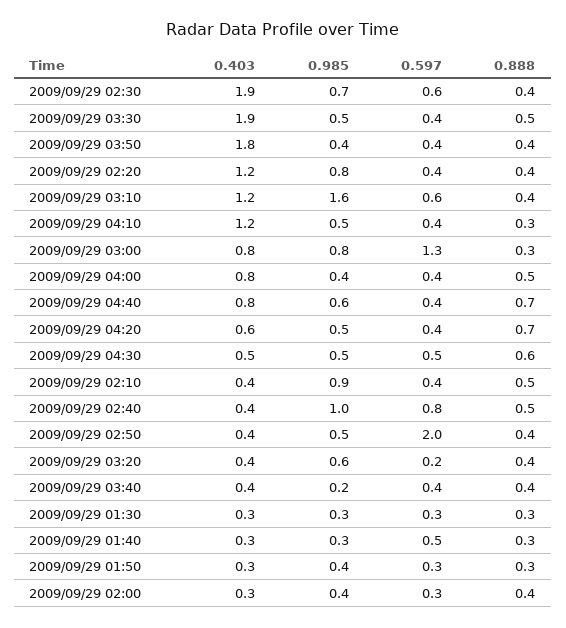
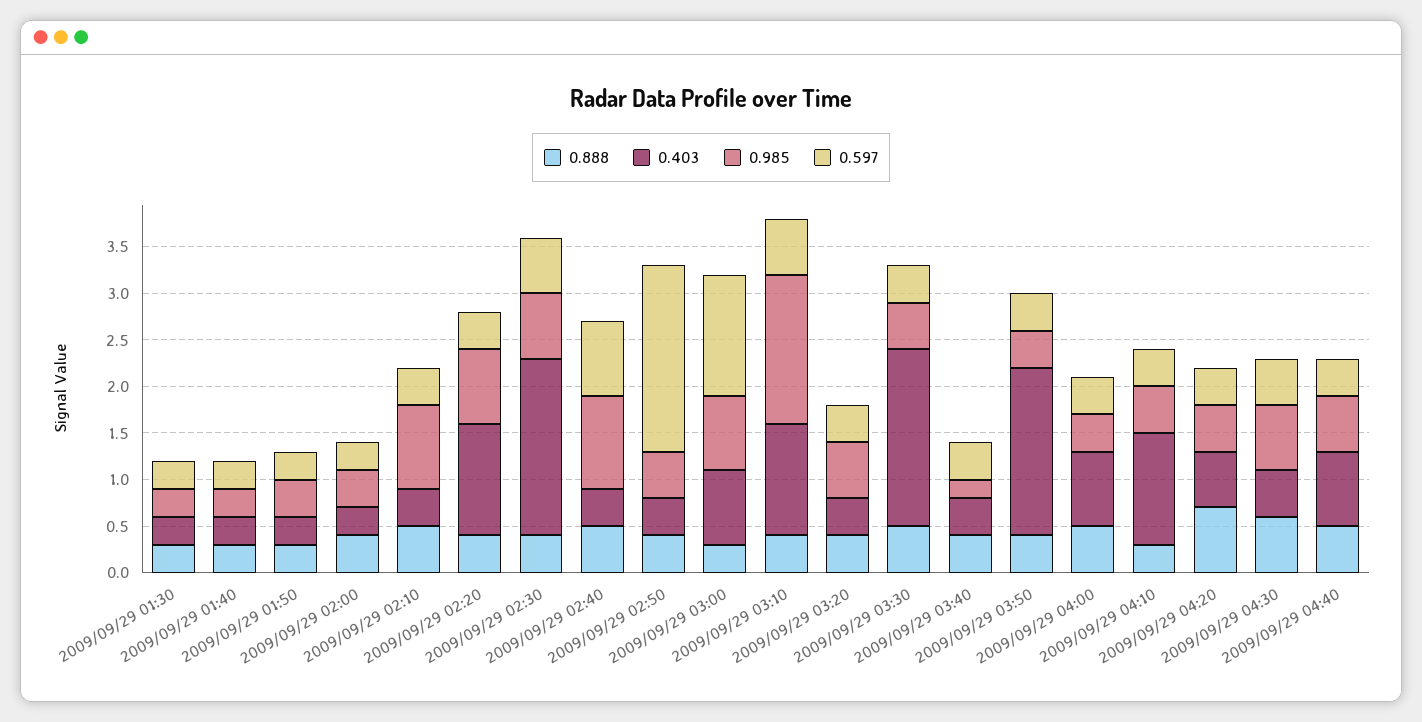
  {
    "0.403": {
      "2009/09/29 02:30": 1.9,
      "2009/09/29 03:30": 1.9,
      "2009/09/29 03:50": 1.8,
      "2009/09/29 02:20": 1.2,
      "2009/09/29 03:10": 1.2,
      "2009/09/29 04:10": 1.2,
      "2009/09/29 03:00": 0.8,
      "2009/09/29 04:00": 0.8,
      "2009/09/29 04:40": 0.8,
      "2009/09/29 04:20": 0.6,
      "2009/09/29 04:30": 0.5,
      "2009/09/29 02:10": 0.4,
      "2009/09/29 02:40": 0.4,
      "2009/09/29 02:50": 0.4,
      "2009/09/29 03:20": 0.4,
      "2009/09/29 03:40": 0.4,
      "2009/09/29 01:30": 0.3,
      "2009/09/29 01:40": 0.3,
      "2009/09/29 01:50": 0.3,
      "2009/09/29 02:00": 0.3
    },
    "0.985": {
      "2009/09/29 02:30": 0.7,
      "2009/09/29 03:30": 0.5,
      "2009/09/29 03:50": 0.4,
      "2009/09/29 02:20": 0.8,
      "2009/09/29 03:10": 1.6,
      "2009/09/29 04:10": 0.5,
      "2009/09/29 03:00": 0.8,
      "2009/09/29 04:00": 0.4,
      "2009/09/29 04:40": 0.6,
      "2009/09/29 04:20": 0.5,
-     "2009/09/29 04:30": 0.5,
+     "2009/09/29 04:30": 0.7,
      "2009/09/29 02:10": 0.9,
      "2009/09/29 02:40": 1,
      "2009/09/29 02:50": 0.5,
      "2009/09/29 03:20": 0.6,
      "2009/09/29 03:40": 0.2,
      "2009/09/29 01:30": 0.3,
      "2009/09/29 01:40": 0.3,
      "2009/09/29 01:50": 0.4,
      "2009/09/29 02:00": 0.4
    },
    "0.597": {
      "2009/09/29 02:30": 0.6,
      "2009/09/29 03:30": 0.4,
      "2009/09/29 03:50": 0.4,
      "2009/09/29 02:20": 0.4,
      "2009/09/29 03:10": 0.6,
      "2009/09/29 04:10": 0.4,
      "2009/09/29 03:00": 1.3,
      "2009/09/29 04:00": 0.4,
      "2009/09/29 04:40": 0.4,
      "2009/09/29 04:20": 0.4,
      "2009/09/29 04:30": 0.5,
      "2009/09/29 02:10": 0.4,
      "2009/09/29 02:40": 0.8,
      "2009/09/29 02:50": 2,
-     "2009/09/29 03:20": 0.2,
+     "2009/09/29 03:20": 0.4,
      "2009/09/29 03:40": 0.4,
      "2009/09/29 01:30": 0.3,
-     "2009/09/29 01:40": 0.5,
+     "2009/09/29 01:40": 0.3,
      "2009/09/29 01:50": 0.3,
      "2009/09/29 02:00": 0.3
    },
    "0.888": {
      "2009/09/29 02:30": 0.4,
      "2009/09/29 03:30": 0.5,
      "2009/09/29 03:50": 0.4,
      "2009/09/29 02:20": 0.4,
      "2009/09/29 03:10": 0.4,
      "2009/09/29 04:10": 0.3,
      "2009/09/29 03:00": 0.3,
      "2009/09/29 04:00": 0.5,
-     "2009/09/29 04:40": 0.7,
+     "2009/09/29 04:40": 0.5,
      "2009/09/29 04:20": 0.7,
      "2009/09/29 04:30": 0.6,
      "2009/09/29 02:10": 0.5,
      "2009/09/29 02:40": 0.5,
      "2009/09/29 02:50": 0.4,
      "2009/09/29 03:20": 0.4,
      "2009/09/29 03:40": 0.4,
      "2009/09/29 01:30": 0.3,
      "2009/09/29 01:40": 0.3,
      "2009/09/29 01:50": 0.3,
      "2009/09/29 02:00": 0.4
    }
  }

